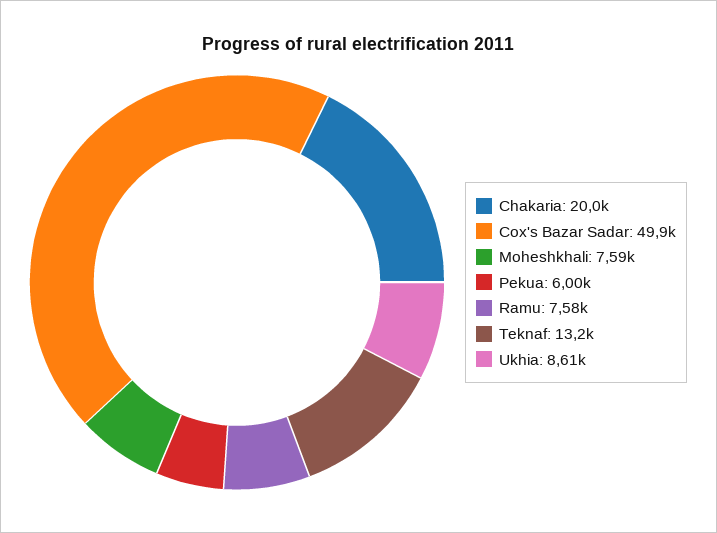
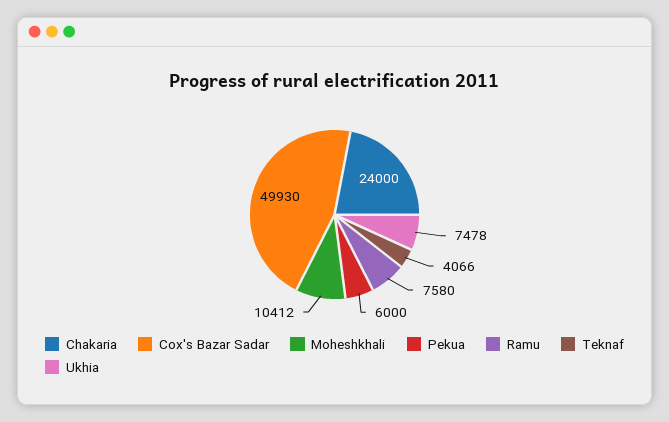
  {
-   "Chakaria": 20000,
+   "Chakaria": 24000,
    "Cox's Bazar Sadar": 49930,
-   "Moheshkhali": 7590,
+   "Moheshkhali": 10412,
    "Pekua": 6000,
    "Ramu": 7580,
-   "Teknaf": 13200,
+   "Teknaf": 4066,
-   "Ukhia": 8610
+   "Ukhia": 7478
  }

